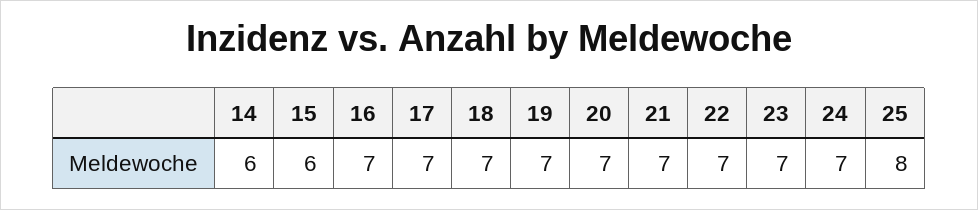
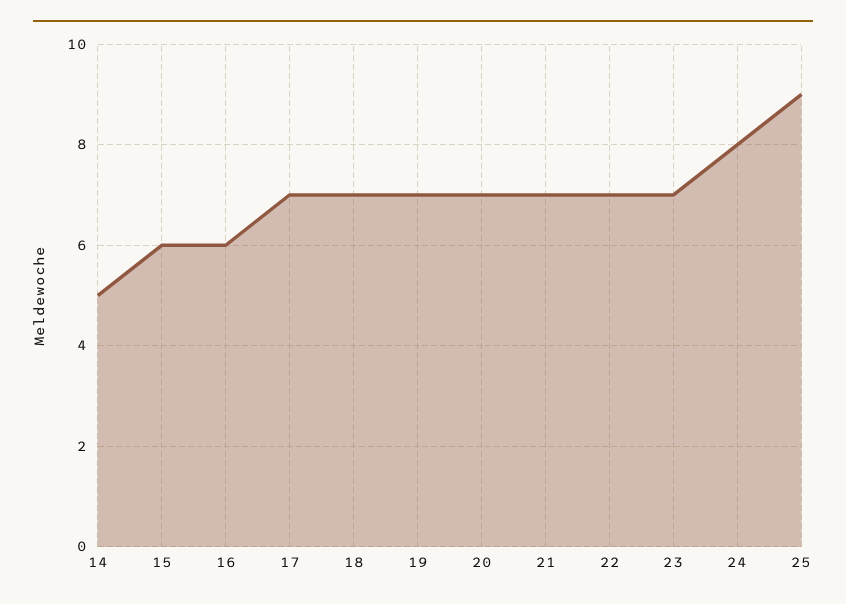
  {
-   "14": 6,
+   "14": 5,
    "15": 6,
-   "16": 7,
+   "16": 6,
    "17": 7,
    "18": 7,
    "19": 7,
    "20": 7,
    "21": 7,
    "22": 7,
    "23": 7,
-   "24": 7,
+   "24": 8,
-   "25": 8
+   "25": 9
  }

